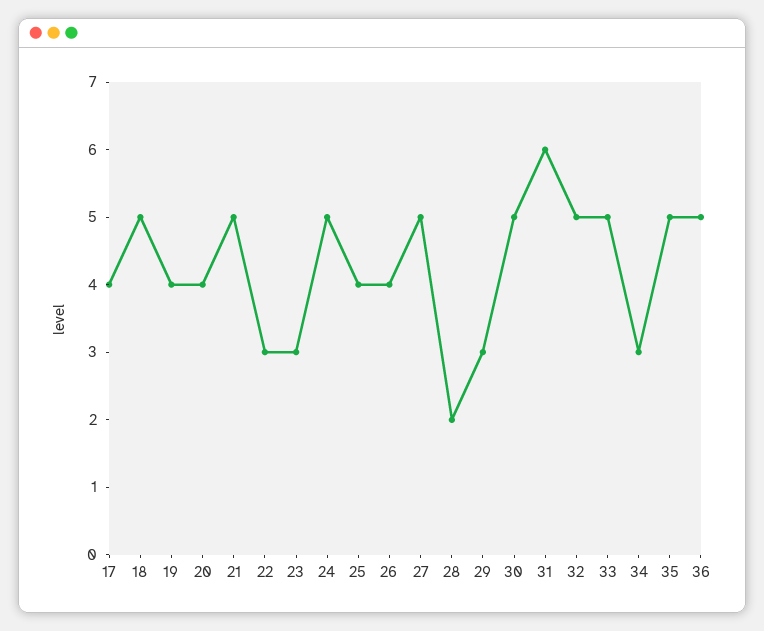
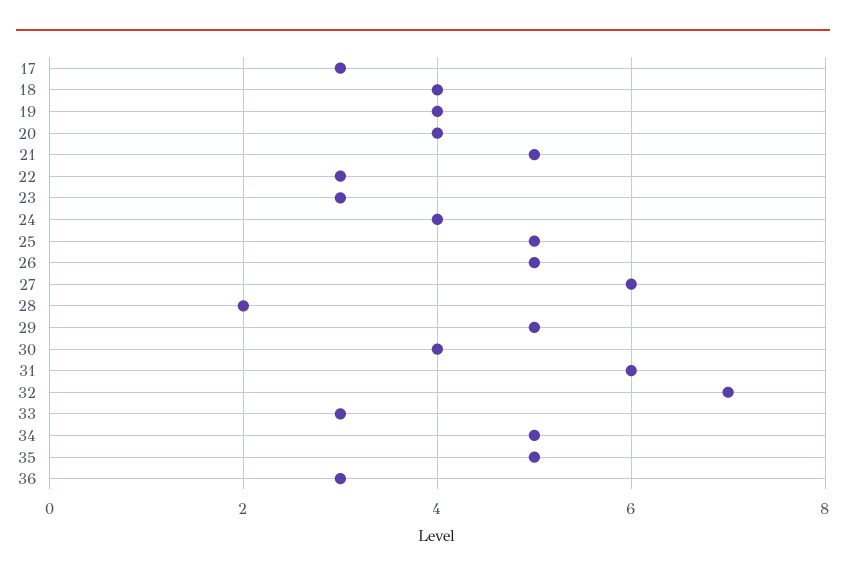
  {
-   "17": 4,
+   "17": 3,
-   "18": 5,
+   "18": 4,
    "19": 4,
    "20": 4,
    "21": 5,
    "22": 3,
    "23": 3,
-   "24": 5,
+   "24": 4,
-   "25": 4,
+   "25": 5,
-   "26": 4,
+   "26": 5,
-   "27": 5,
+   "27": 6,
    "28": 2,
-   "29": 3,
+   "29": 5,
-   "30": 5,
+   "30": 4,
    "31": 6,
-   "32": 5,
+   "32": 7,
-   "33": 5,
+   "33": 3,
-   "34": 3,
+   "34": 5,
    "35": 5,
-   "36": 5
+   "36": 3
  }

